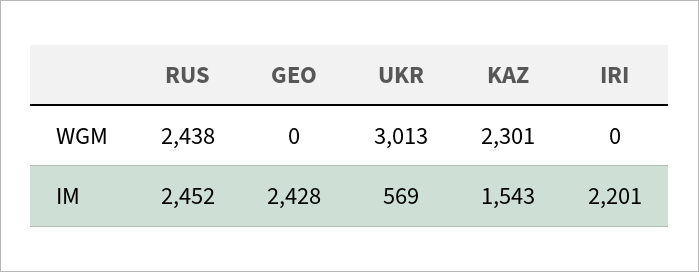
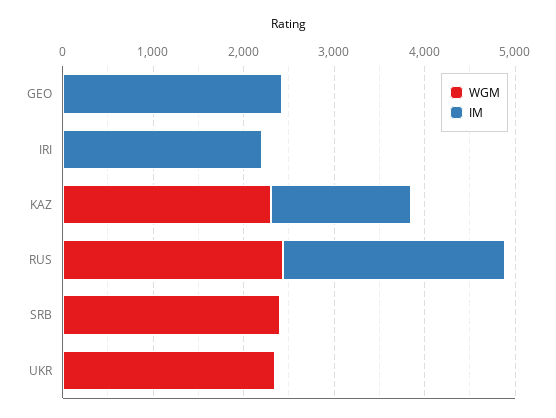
  {
    "WGM": {
      "RUS": 2438,
      "GEO": 0,
-     "UKR": 3013,
+     "UKR": 2400,
      "KAZ": 2301,
-     "IRI": 0
+     "IRI": 0,
+     "SRB": 2400
    },
    "IM": {
      "RUS": 2452,
      "GEO": 2428,
-     "UKR": 569,
+     "UKR": 0,
      "KAZ": 1543,
-     "IRI": 2201
+     "IRI": 2201,
+     "SRB": 0
    }
  }

